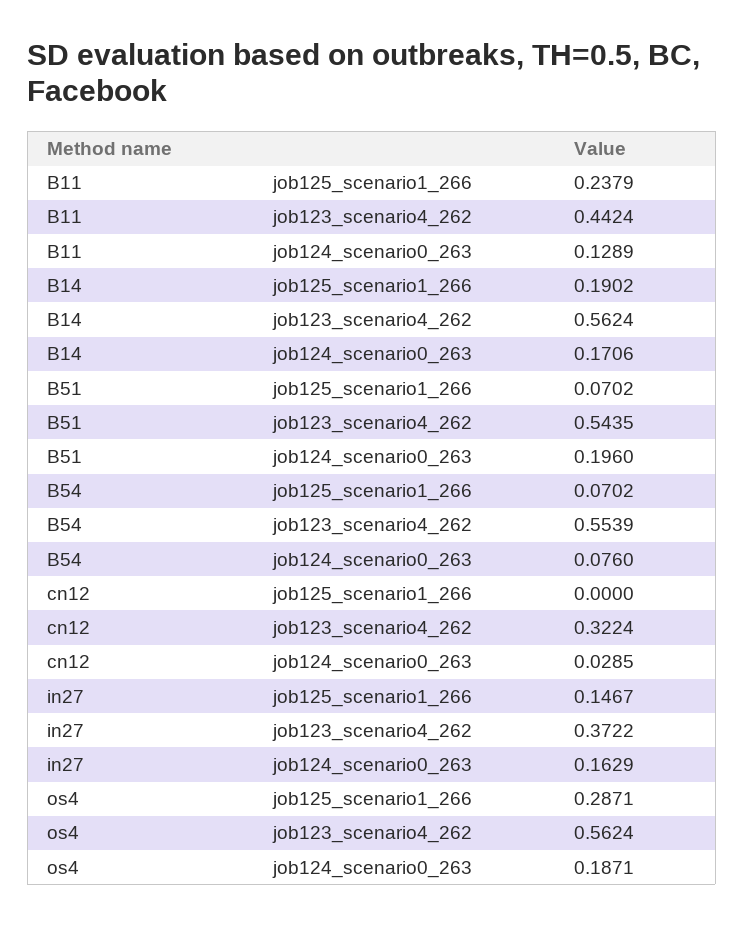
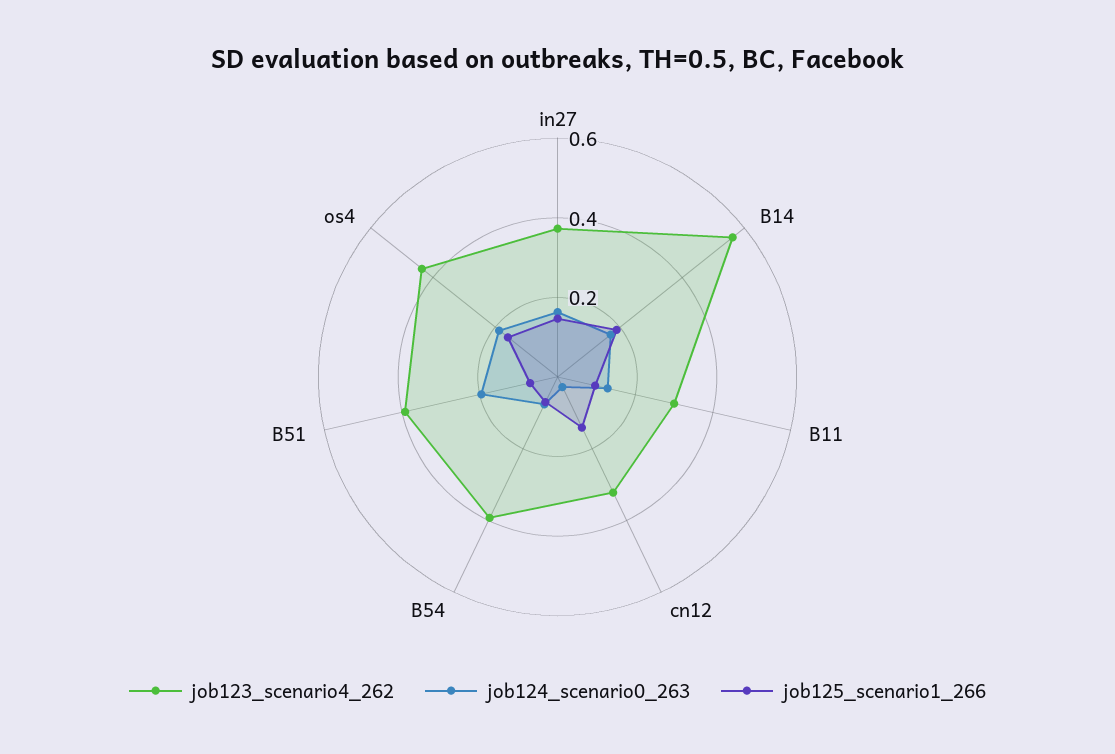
  {
    "job125_scenario1_266": {
-     "B11": 0.2379,
+     "B11": 0.1,
      "B14": 0.1902,
      "B51": 0.0702,
      "B54": 0.0702,
-     "cn12": 0,
+     "cn12": 0.15,
      "in27": 0.1467,
-     "os4": 0.2871
+     "os4": 0.15
    },
    "job123_scenario4_262": {
-     "B11": 0.4424,
+     "B11": 0.3,
      "B14": 0.5624,
-     "B51": 0.5435,
+     "B51": 0.4,
-     "B54": 0.5539,
+     "B54": 0.4,
      "cn12": 0.3224,
      "in27": 0.3722,
-     "os4": 0.5624
+     "os4": 0.45
    },
    "job124_scenario0_263": {
      "B11": 0.1289,
      "B14": 0.1706,
      "B51": 0.196,
      "B54": 0.076,
      "cn12": 0.0285,
      "in27": 0.1629,
      "os4": 0.1871
    }
  }

